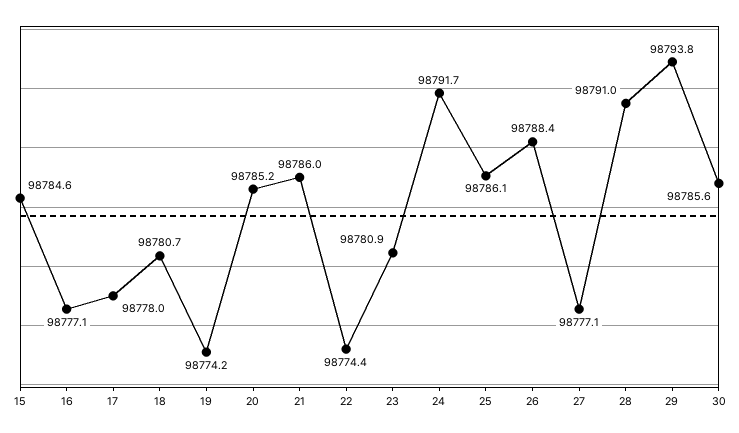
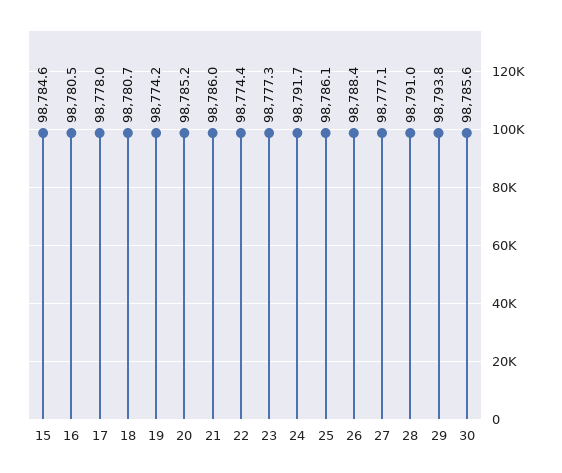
  {
    "15": 98784.6,
-   "16": 98777.1,
+   "16": 98780.5,
    "17": 98778,
    "18": 98780.7,
    "19": 98774.2,
    "20": 98785.2,
    "21": 98786,
    "22": 98774.4,
-   "23": 98780.9,
+   "23": 98777.3,
    "24": 98791.7,
    "25": 98786.1,
    "26": 98788.4,
    "27": 98777.1,
    "28": 98791,
    "29": 98793.8,
    "30": 98785.6
  }

